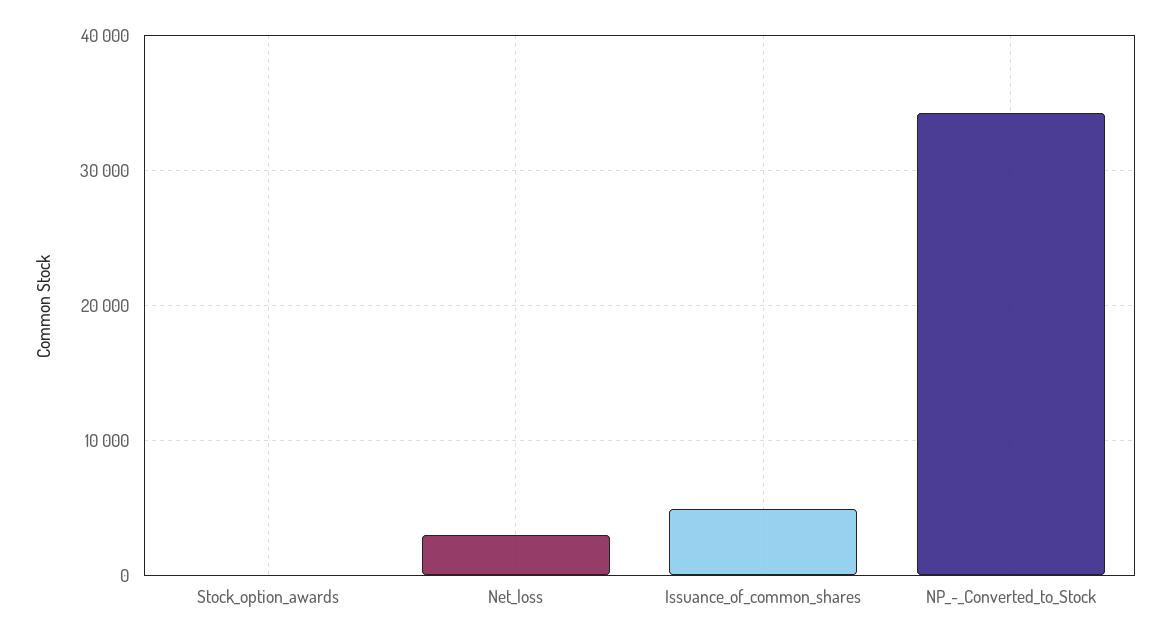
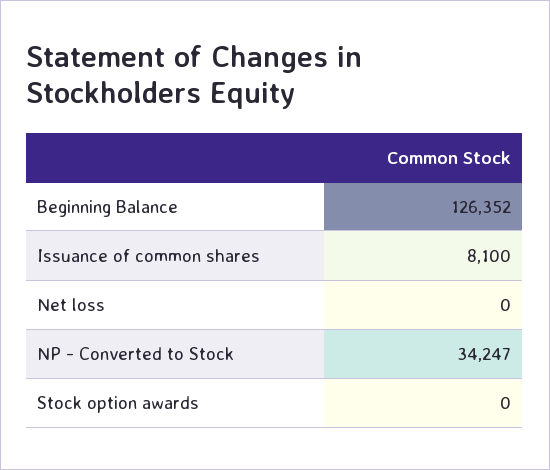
  {
    "Stock_option_awards": 0,
-   "Net_loss": 3000,
+   "Net_loss": 0,
-   "Issuance_of_common_shares": 5000,
+   "Issuance_of_common_shares": 8100,
-   "NP_-_Converted_to_Stock": 34247
+   "NP_-_Converted_to_Stock": 34247,
+   "Beginning Balance": 126352
  }

